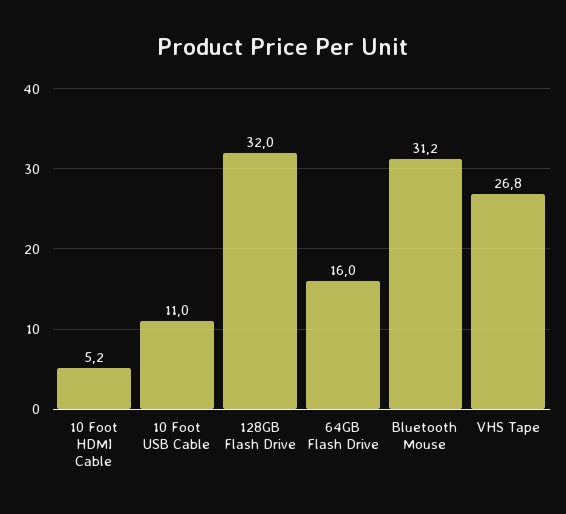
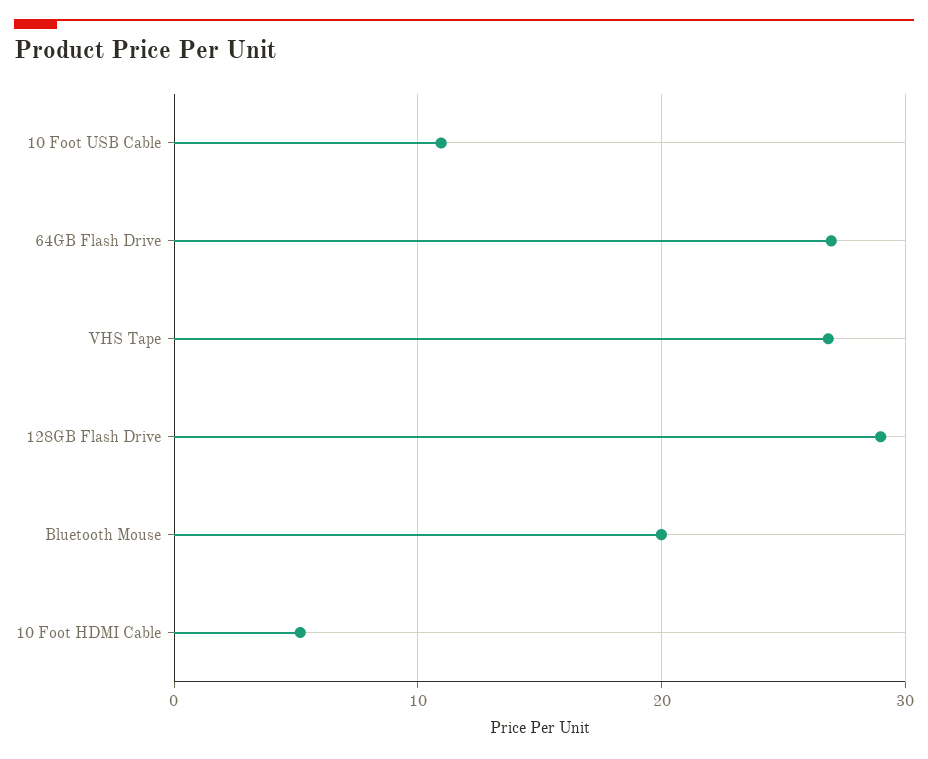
  {
    "10 Foot HDMI Cable": 5.2,
    "10 Foot USB Cable": 11,
-   "128GB Flash Drive": 32,
+   "128GB Flash Drive": 29,
-   "64GB Flash Drive": 16,
+   "64GB Flash Drive": 27,
-   "Bluetooth Mouse": 31.2,
+   "Bluetooth Mouse": 20,
    "VHS Tape": 26.8
  }

